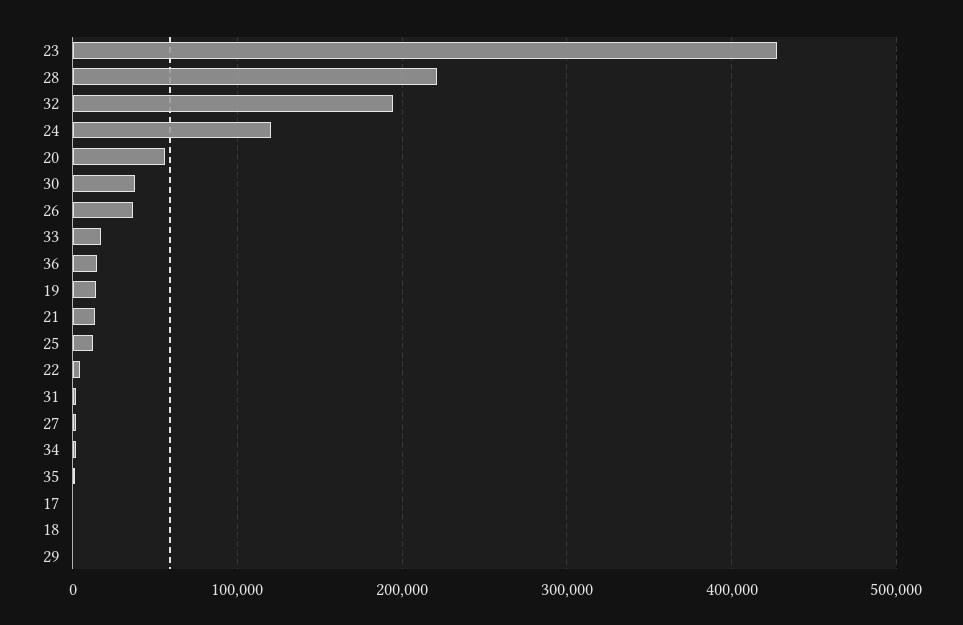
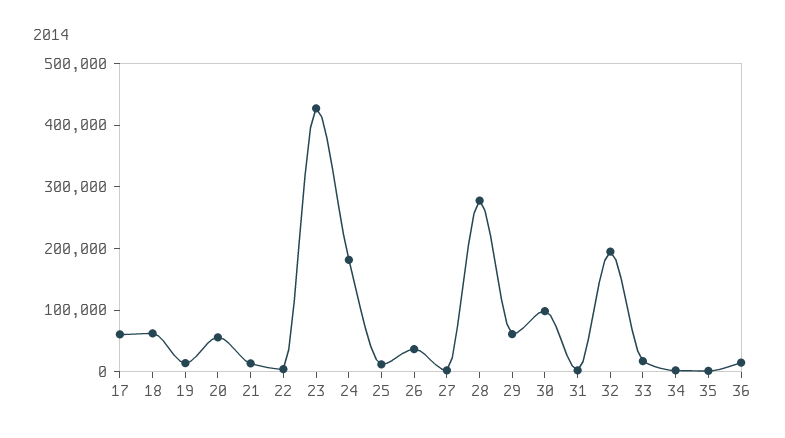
  {
    "23": 430000,
-   "28": 220000,
+   "28": 280000,
    "32": 190000,
-   "24": 120000,
+   "24": 180000,
    "20": 60000,
-   "30": 40000,
+   "30": 100000,
    "26": 40000,
    "33": 20000,
    "36": 10000,
    "19": 10000,
    "21": 10000,
    "25": 10000,
    "22": 0,
    "31": 0,
    "27": 0,
    "34": 0,
    "35": 0,
-   "17": 0,
+   "17": 60000,
-   "18": 0,
+   "18": 60000,
-   "29": 0
+   "29": 60000
  }

